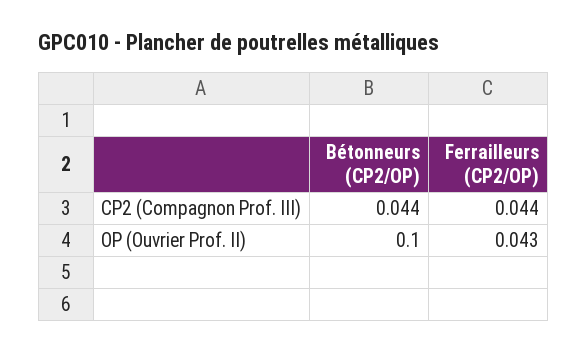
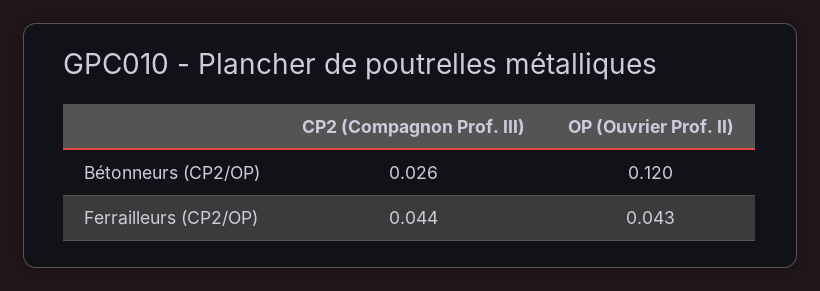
  {
    "Bétonneurs (CP2/OP)": {
-     "CP2 (Compagnon Prof. III)": 0.044,
+     "CP2 (Compagnon Prof. III)": 0.026,
-     "OP (Ouvrier Prof. II)": 0.1
+     "OP (Ouvrier Prof. II)": 0.12
    },
    "Ferrailleurs (CP2/OP)": {
      "CP2 (Compagnon Prof. III)": 0.044,
      "OP (Ouvrier Prof. II)": 0.043
    }
  }

